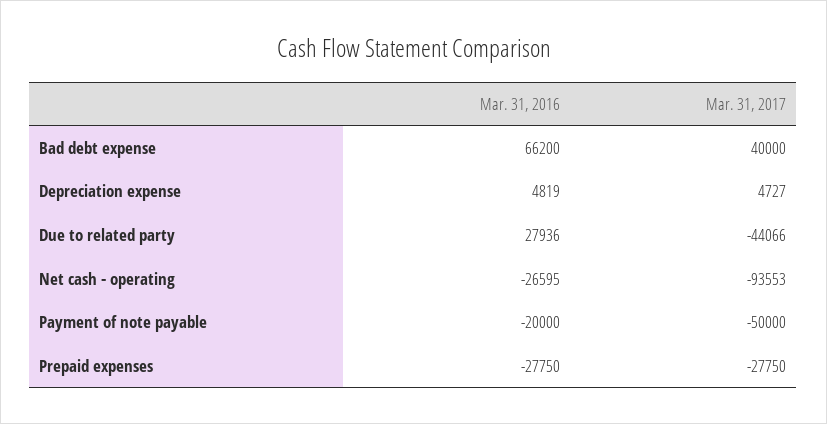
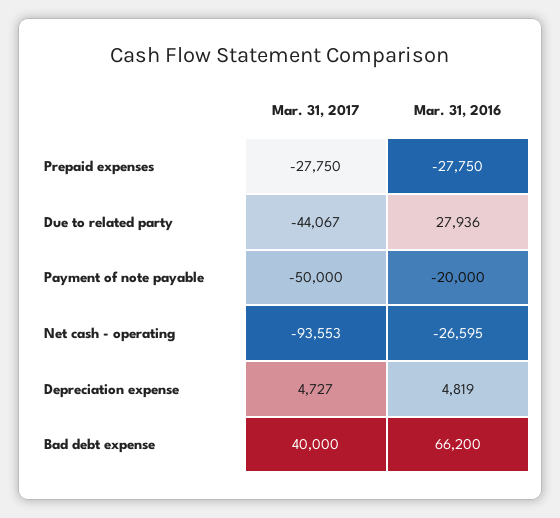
  {
    "Mar. 31, 2016": {
      "Bad debt expense": 66200,
      "Depreciation expense": 4819,
      "Due to related party": 27936,
      "Net cash - operating": -26595,
      "Payment of note payable": -20000,
      "Prepaid expenses": -27750
    },
    "Mar. 31, 2017": {
      "Bad debt expense": 40000,
      "Depreciation expense": 4727,
-     "Due to related party": -44066,
+     "Due to related party": -44067,
      "Net cash - operating": -93553,
      "Payment of note payable": -50000,
      "Prepaid expenses": -27750
    }
  }

